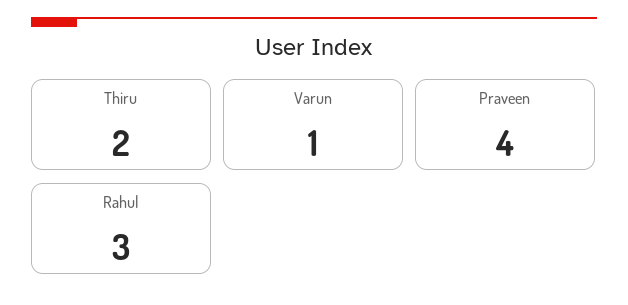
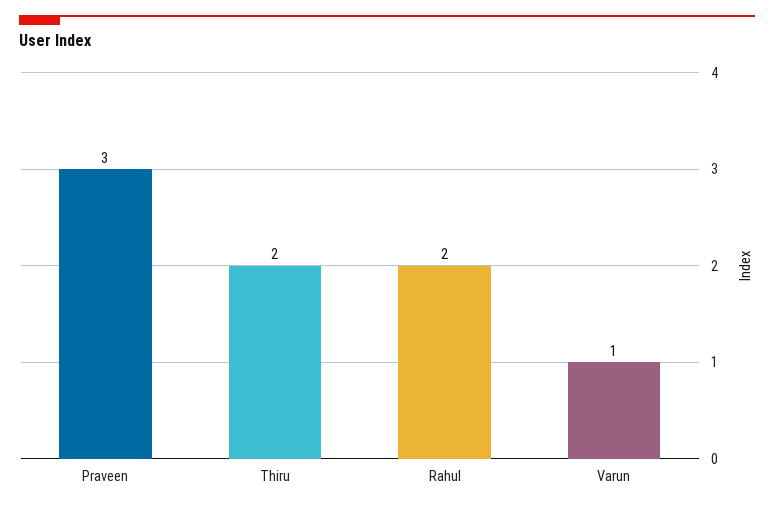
  {
    "Thiru": 2,
    "Varun": 1,
-   "Praveen": 4,
+   "Praveen": 3,
-   "Rahul": 3
+   "Rahul": 2
  }

